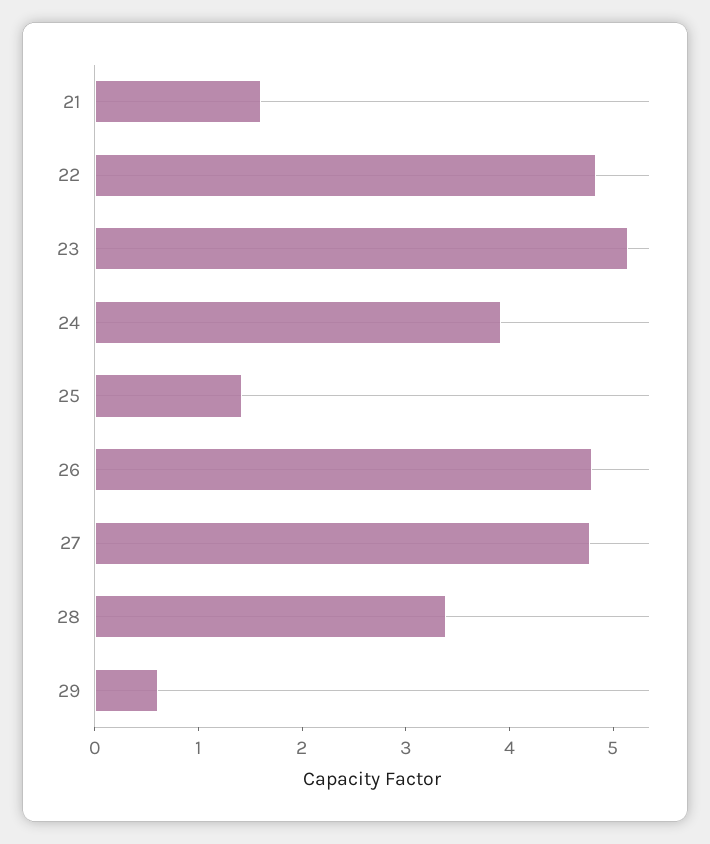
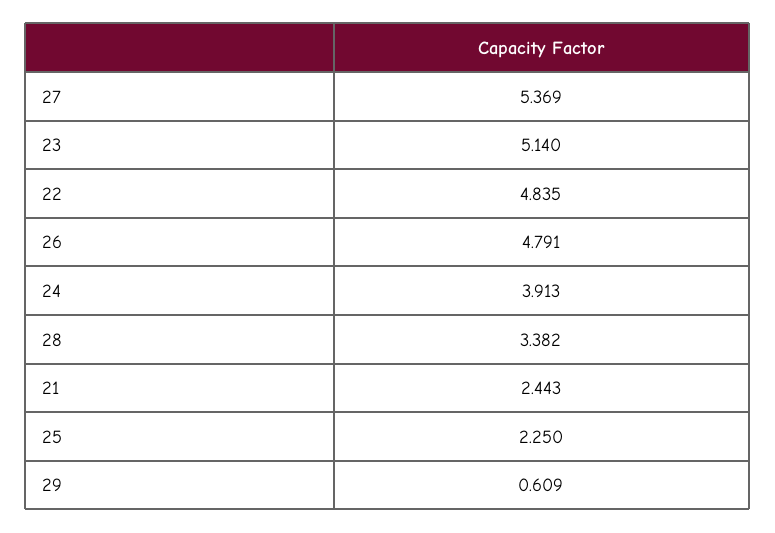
  {
-   "21": 1.6,
+   "21": 2.443,
    "22": 4.835,
    "23": 5.14,
    "24": 3.913,
-   "25": 1.4,
+   "25": 2.25,
    "26": 4.791,
-   "27": 4.8,
+   "27": 5.369,
    "28": 3.382,
    "29": 0.609
  }

